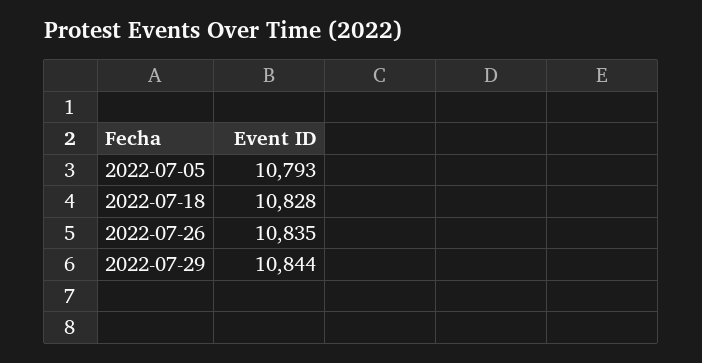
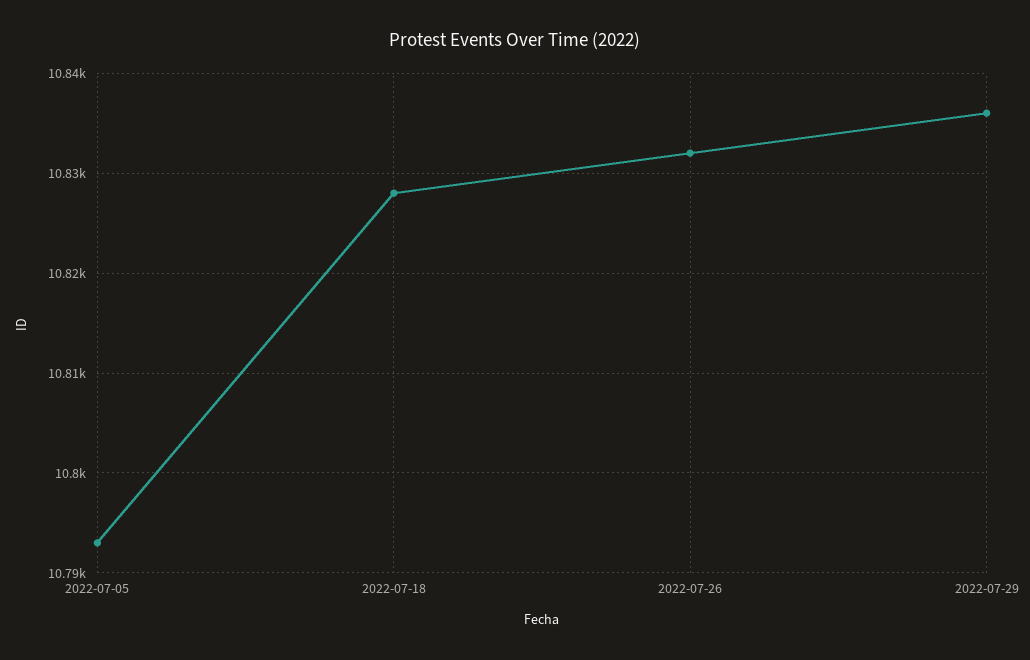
  {
    "2022-07-05": 10793,
    "2022-07-18": 10828,
-   "2022-07-26": 10835,
+   "2022-07-26": 10832,
-   "2022-07-29": 10844
+   "2022-07-29": 10836
  }

